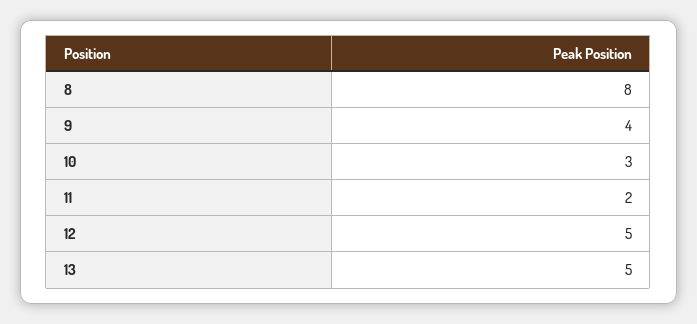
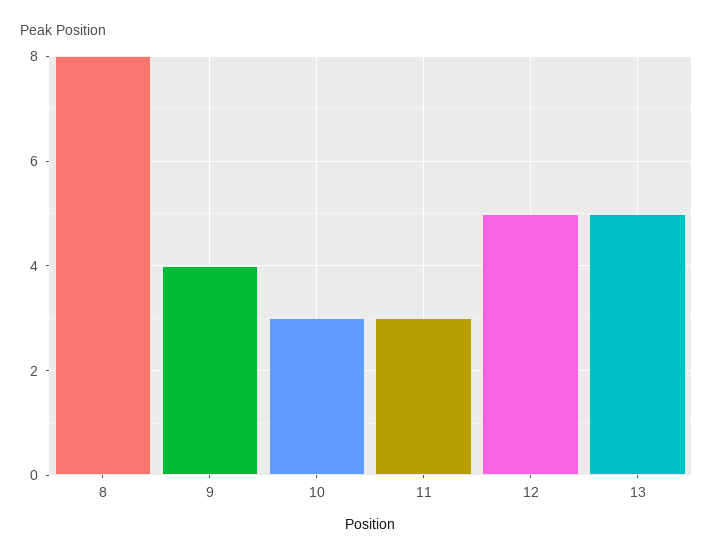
  {
    "8": 8,
    "9": 4,
    "10": 3,
-   "11": 2,
+   "11": 3,
    "12": 5,
    "13": 5
  }

